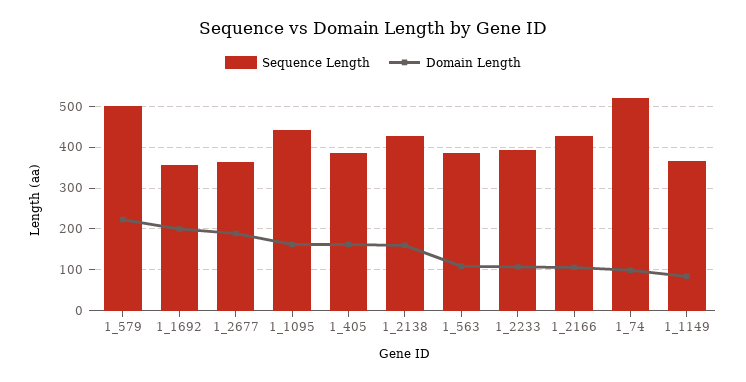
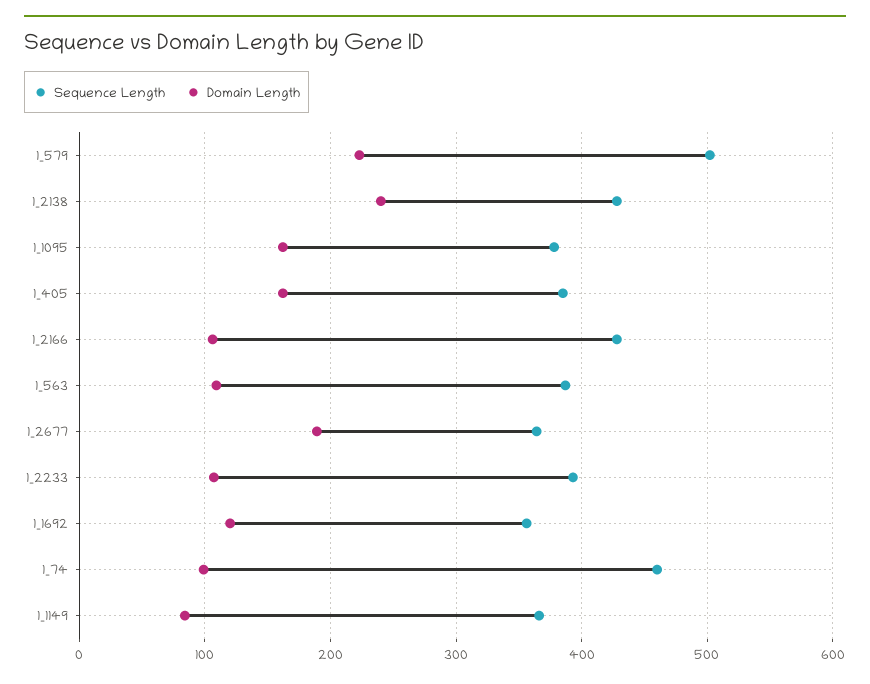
  {
    "Sequence Length": {
      "1_579": 500,
      "1_1692": 360,
      "1_2677": 360,
-     "1_1095": 440,
+     "1_1095": 380,
      "1_405": 390,
      "1_2138": 430,
      "1_563": 390,
      "1_2233": 390,
      "1_2166": 430,
-     "1_74": 520,
+     "1_74": 460,
      "1_1149": 370
    },
    "Domain Length": {
      "1_579": 220,
-     "1_1692": 200,
+     "1_1692": 120,
      "1_2677": 190,
      "1_1095": 160,
      "1_405": 160,
-     "1_2138": 160,
+     "1_2138": 240,
      "1_563": 110,
      "1_2233": 110,
      "1_2166": 110,
      "1_74": 100,
      "1_1149": 80
    }
  }

